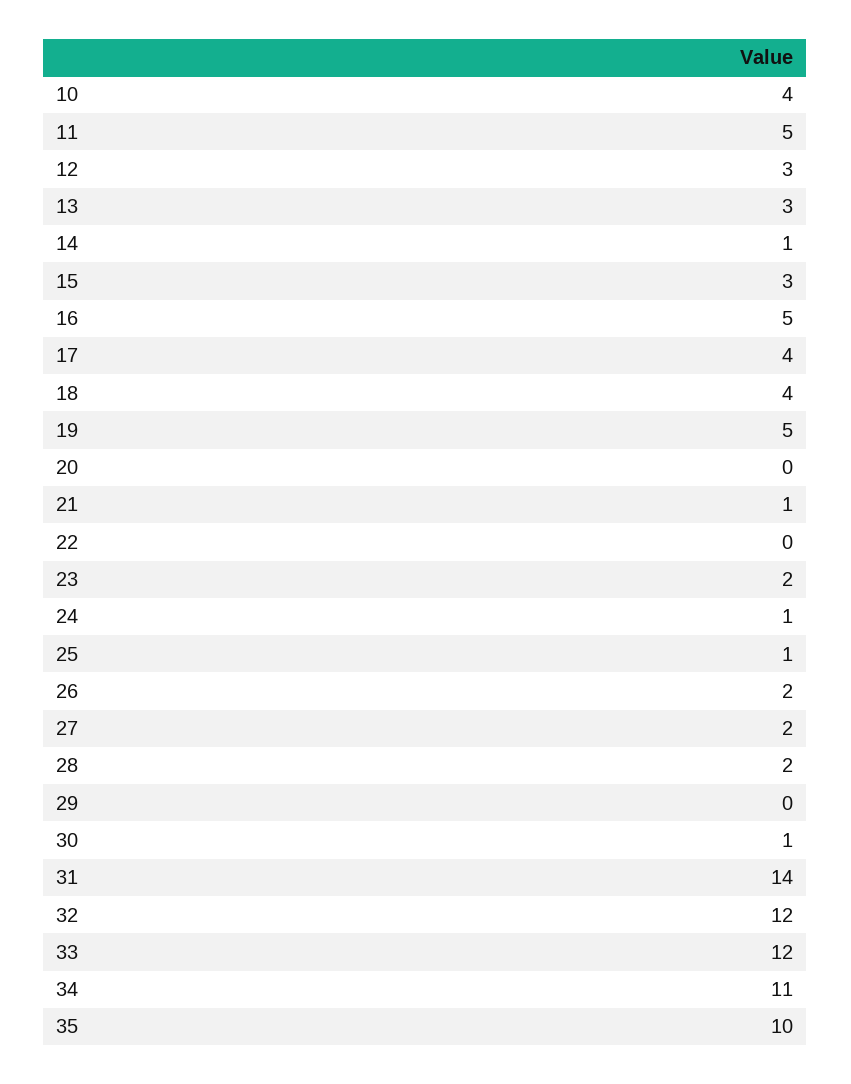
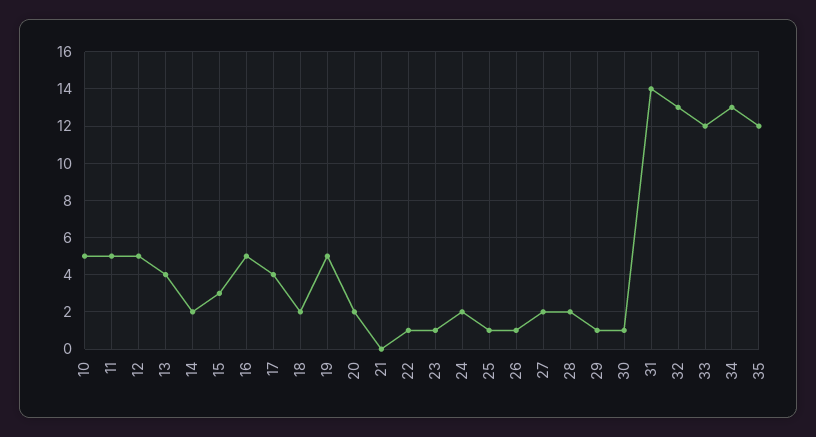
  {
-   "10": 4,
+   "10": 5,
    "11": 5,
-   "12": 3,
+   "12": 5,
-   "13": 3,
+   "13": 4,
-   "14": 1,
+   "14": 2,
    "15": 3,
    "16": 5,
    "17": 4,
-   "18": 4,
+   "18": 2,
    "19": 5,
-   "20": 0,
+   "20": 2,
-   "21": 1,
+   "21": 0,
-   "22": 0,
+   "22": 1,
-   "23": 2,
+   "23": 1,
-   "24": 1,
+   "24": 2,
    "25": 1,
-   "26": 2,
+   "26": 1,
    "27": 2,
    "28": 2,
-   "29": 0,
+   "29": 1,
    "30": 1,
    "31": 14,
-   "32": 12,
+   "32": 13,
    "33": 12,
-   "34": 11,
+   "34": 13,
-   "35": 10
+   "35": 12
  }

